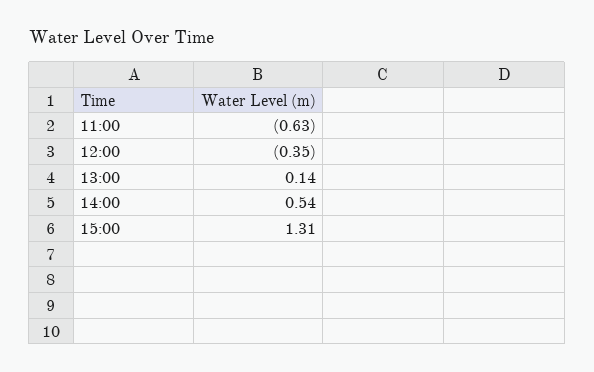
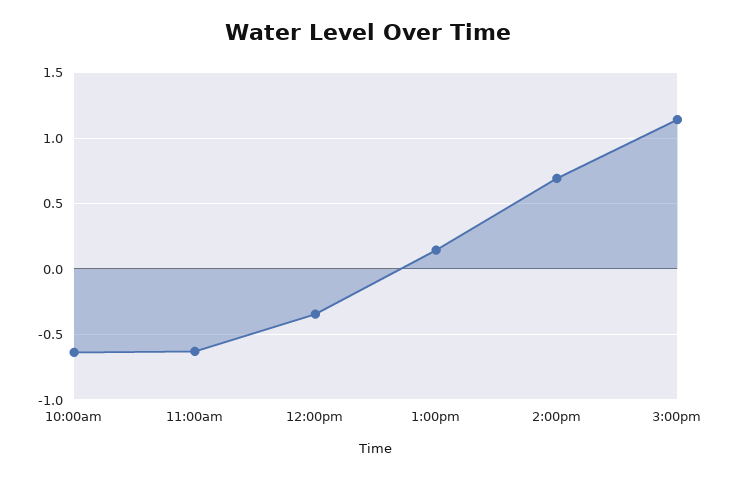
  {
    "11:00": -0.63,
    "12:00": -0.35,
    "13:00": 0.14,
-   "14:00": 0.54,
+   "14:00": 0.7,
-   "15:00": 1.31
+   "15:00": 1.15,
+   "10:00am": -0.65
  }

